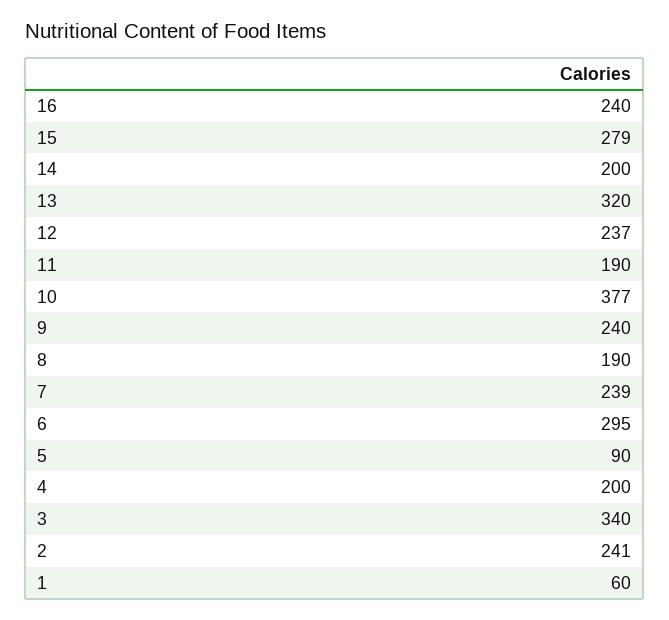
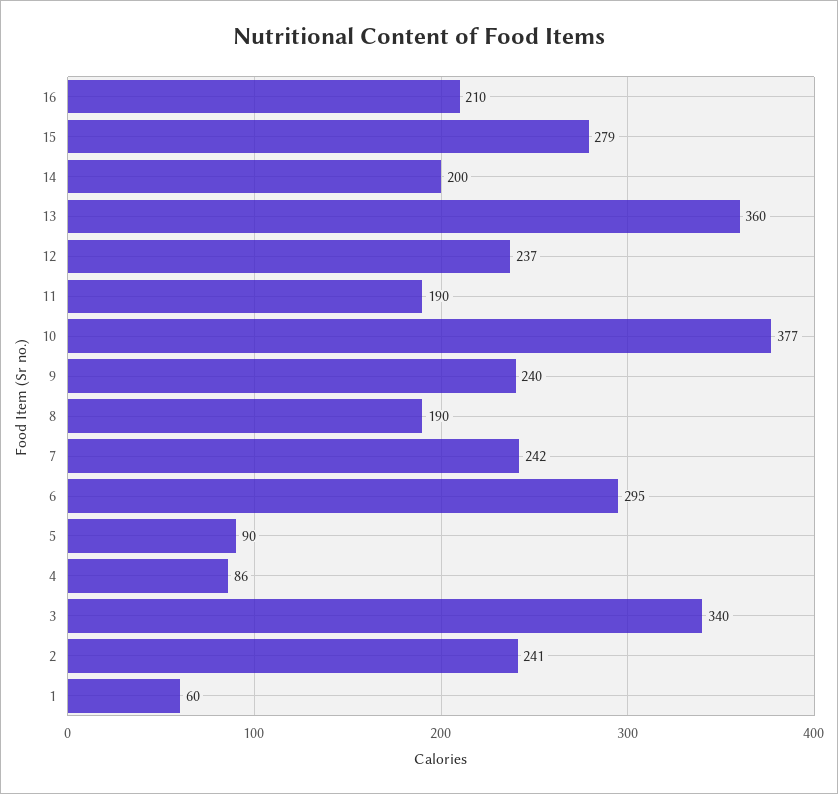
  {
-   "16": 240,
+   "16": 210,
    "15": 279,
    "14": 200,
-   "13": 320,
+   "13": 360,
    "12": 237,
    "11": 190,
    "10": 377,
    "9": 240,
    "8": 190,
-   "7": 239,
+   "7": 242,
    "6": 295,
    "5": 90,
-   "4": 200,
+   "4": 86,
    "3": 340,
    "2": 241,
    "1": 60
  }

